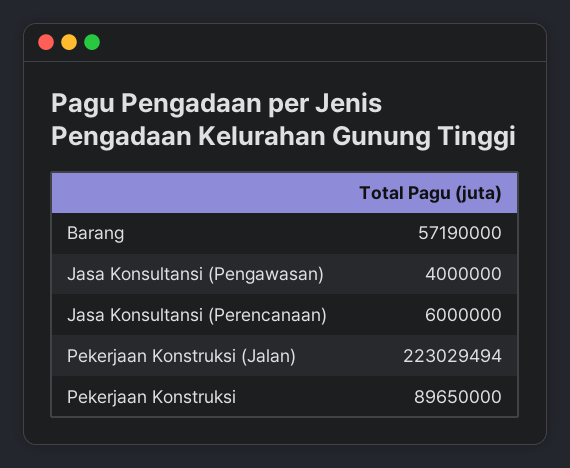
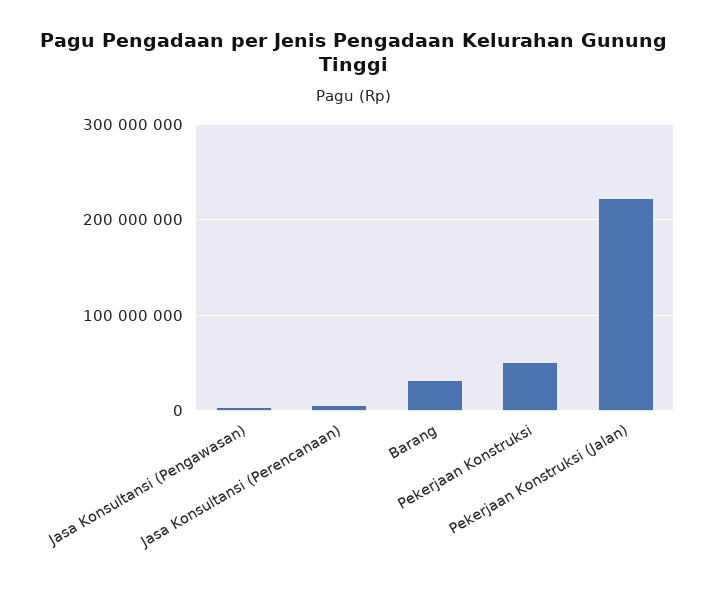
  {
-   "Barang": 57190000,
+   "Barang": 30000000,
    "Jasa Konsultansi (Pengawasan)": 4000000,
    "Jasa Konsultansi (Perencanaan)": 6000000,
    "Pekerjaan Konstruksi (Jalan)": 223029494,
-   "Pekerjaan Konstruksi": 89650000
+   "Pekerjaan Konstruksi": 50000000
  }

